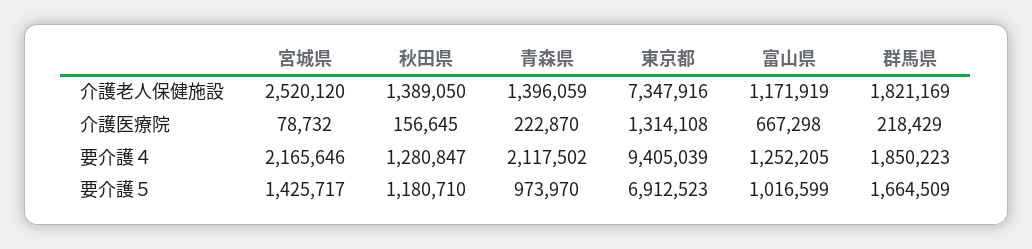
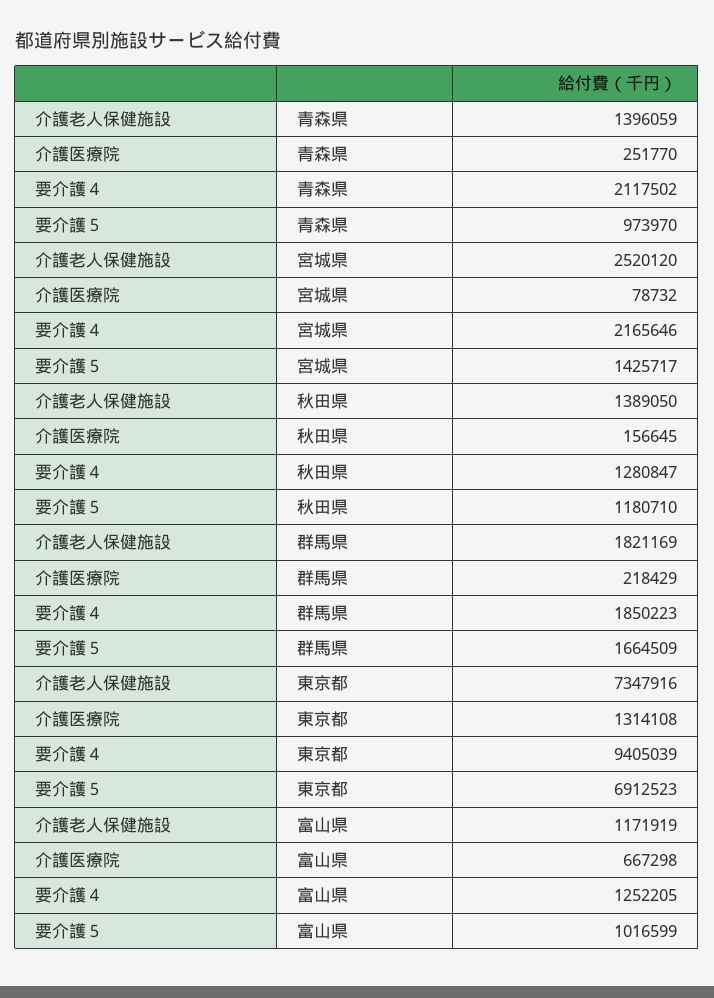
  {
    "宮城県": {
      "介護老人保健施設": 2520120,
      "介護医療院": 78732,
      "要介護４": 2165646,
      "要介護５": 1425717
    },
    "秋田県": {
      "介護老人保健施設": 1389050,
      "介護医療院": 156645,
      "要介護４": 1280847,
      "要介護５": 1180710
    },
    "青森県": {
      "介護老人保健施設": 1396059,
-     "介護医療院": 222870,
+     "介護医療院": 251770,
      "要介護４": 2117502,
      "要介護５": 973970
    },
    "東京都": {
      "介護老人保健施設": 7347916,
      "介護医療院": 1314108,
      "要介護４": 9405039,
      "要介護５": 6912523
    },
    "富山県": {
      "介護老人保健施設": 1171919,
      "介護医療院": 667298,
      "要介護４": 1252205,
      "要介護５": 1016599
    },
    "群馬県": {
      "介護老人保健施設": 1821169,
      "介護医療院": 218429,
      "要介護４": 1850223,
      "要介護５": 1664509
    }
  }

